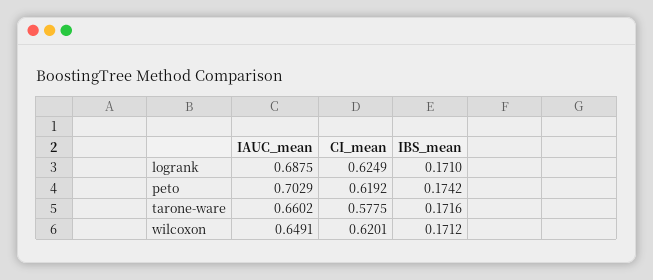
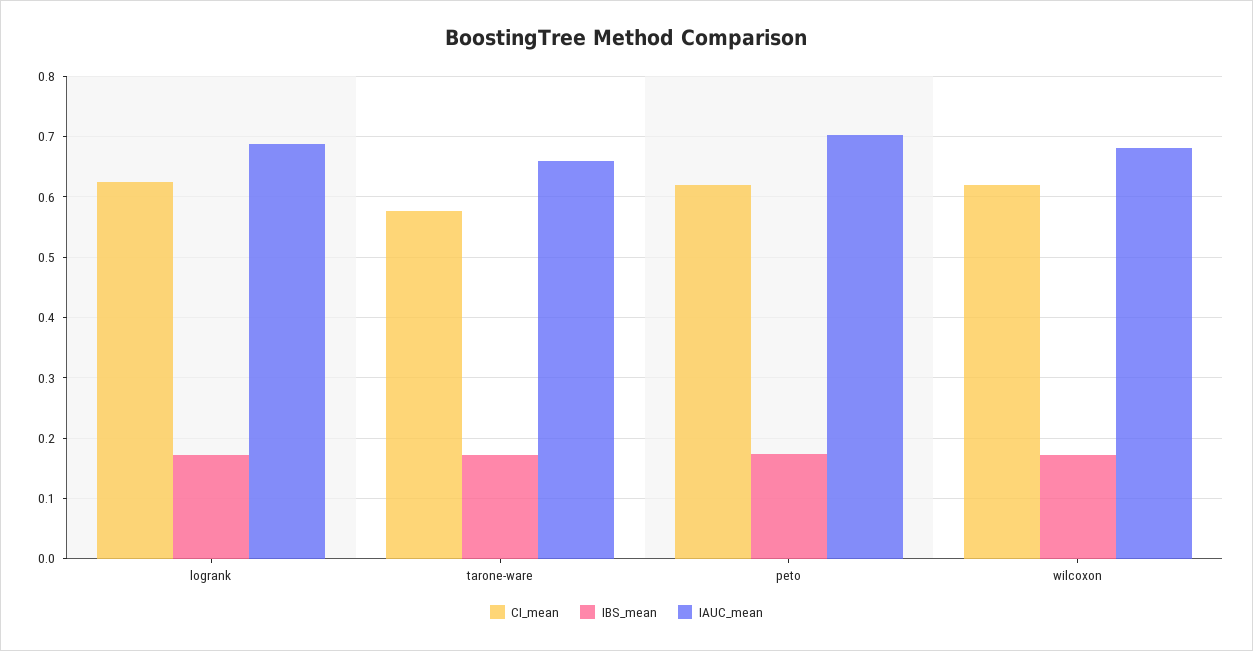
  {
    "IAUC_mean": {
      "logrank": 0.6875,
      "peto": 0.7029,
      "tarone-ware": 0.6602,
-     "wilcoxon": 0.6491
+     "wilcoxon": 0.68
    },
    "CI_mean": {
      "logrank": 0.6249,
      "peto": 0.6192,
      "tarone-ware": 0.5775,
      "wilcoxon": 0.6201
    },
    "IBS_mean": {
      "logrank": 0.171,
      "peto": 0.1742,
      "tarone-ware": 0.1716,
      "wilcoxon": 0.1712
    }
  }

